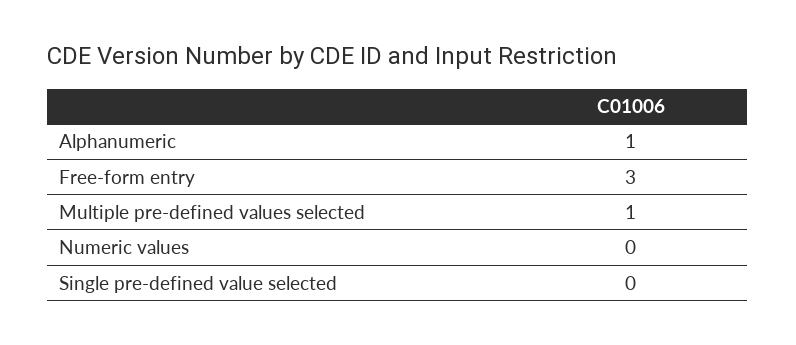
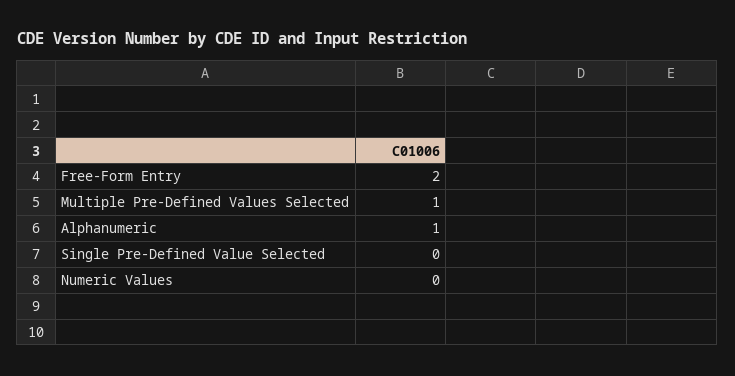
  {
    "Alphanumeric": 1,
-   "Free-form entry": 3,
+   "Free-form entry": 2,
    "Multiple pre-defined values selected": 1,
    "Numeric values": 0,
    "Single pre-defined value selected": 0
  }

